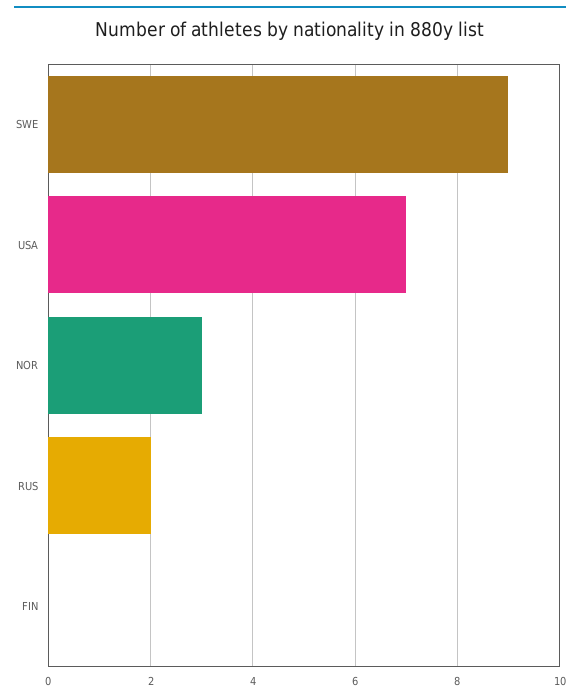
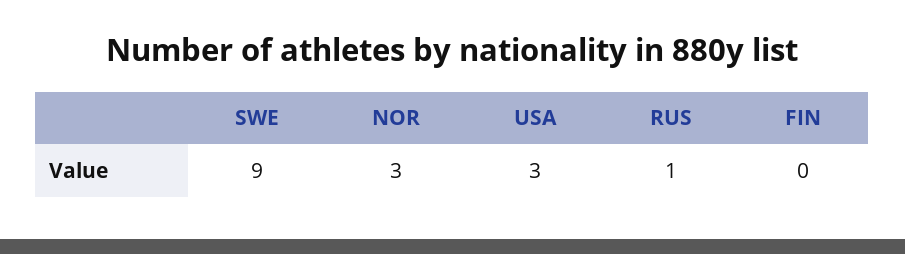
  {
    "SWE": 9,
-   "USA": 7,
+   "USA": 3,
    "NOR": 3,
-   "RUS": 2,
+   "RUS": 1,
    "FIN": 0
  }

